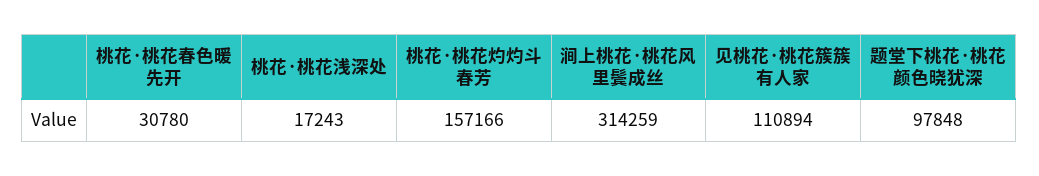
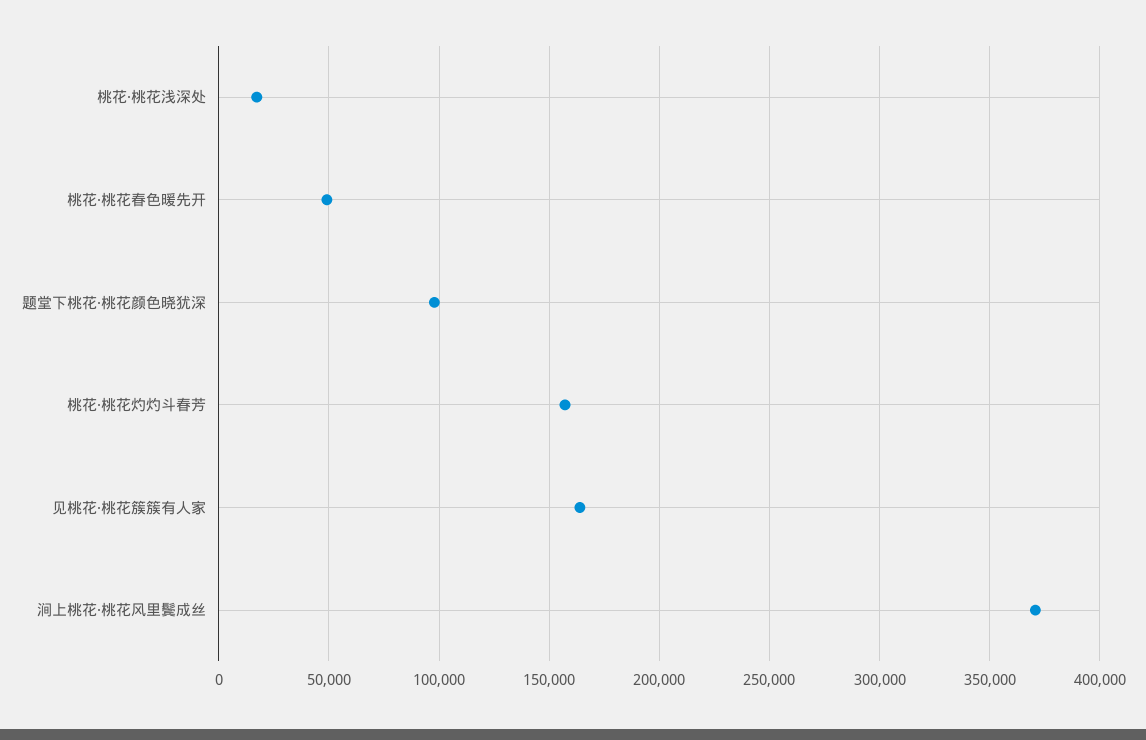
  {
-   "桃花·桃花春色暖先开": 30780,
+   "桃花·桃花春色暖先开": 50000,
    "桃花·桃花浅深处": 17243,
    "桃花·桃花灼灼斗春芳": 157166,
-   "涧上桃花·桃花风里鬓成丝": 314259,
+   "涧上桃花·桃花风里鬓成丝": 370000,
-   "见桃花·桃花簇簇有人家": 110894,
+   "见桃花·桃花簇簇有人家": 165000,
    "题堂下桃花·桃花颜色晓犹深": 97848
  }

